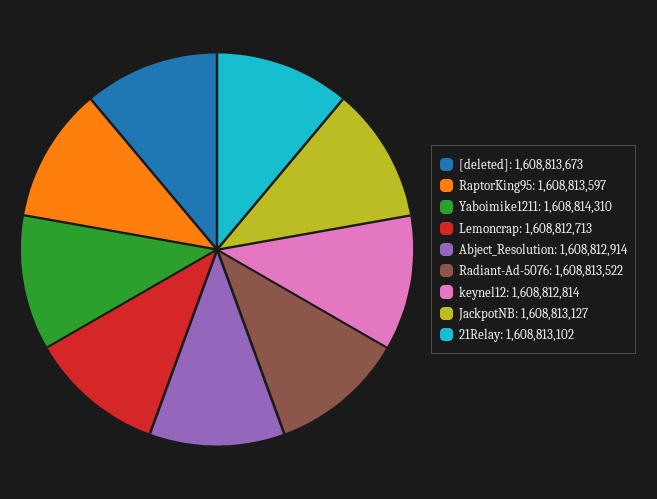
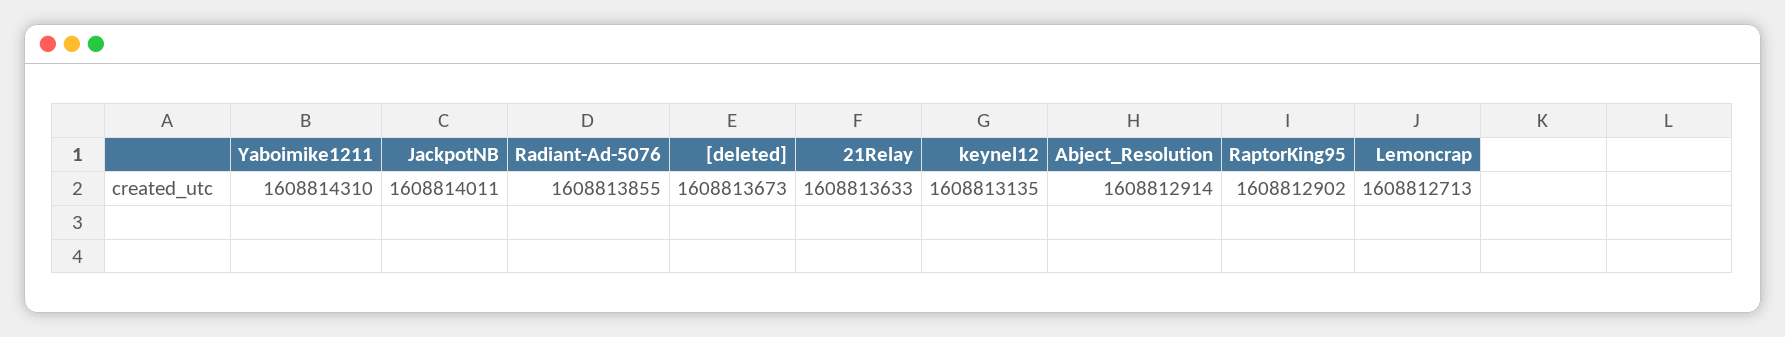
  {
    "[deleted]": 1608813673,
-   "RaptorKing95": 1608813597,
+   "RaptorKing95": 1608812902,
    "Yaboimike1211": 1608814310,
    "Lemoncrap": 1608812713,
    "Abject_Resolution": 1608812914,
-   "Radiant-Ad-5076": 1608813522,
+   "Radiant-Ad-5076": 1608813855,
-   "keynel12": 1608812814,
+   "keynel12": 1608813135,
-   "JackpotNB": 1608813127,
+   "JackpotNB": 1608814011,
-   "21Relay": 1608813102
+   "21Relay": 1608813633
  }

